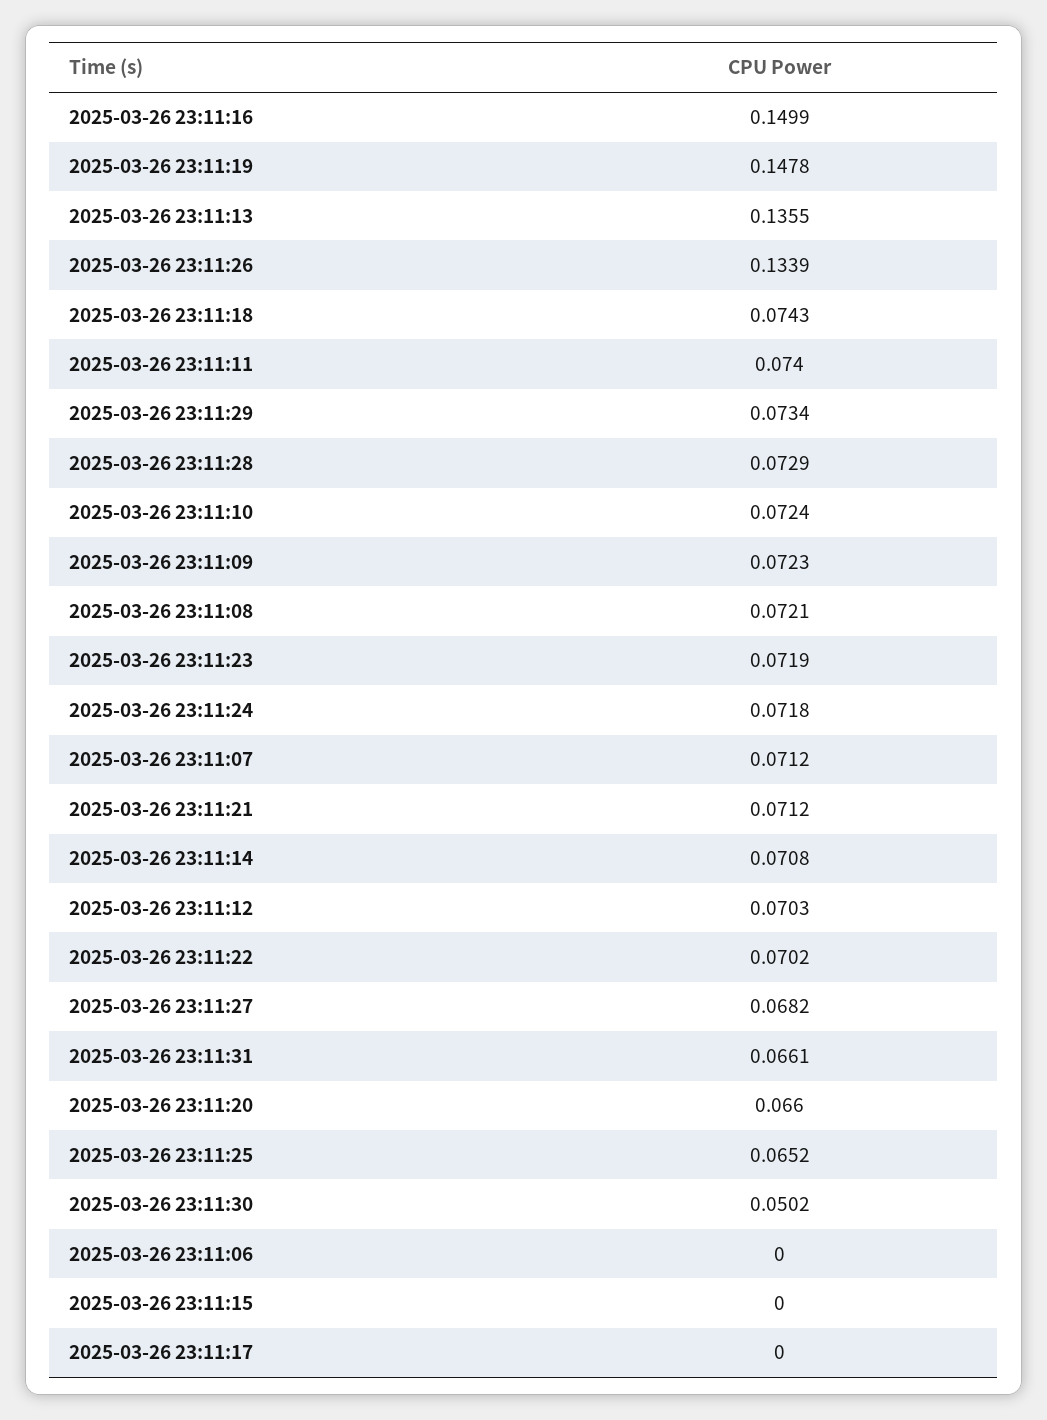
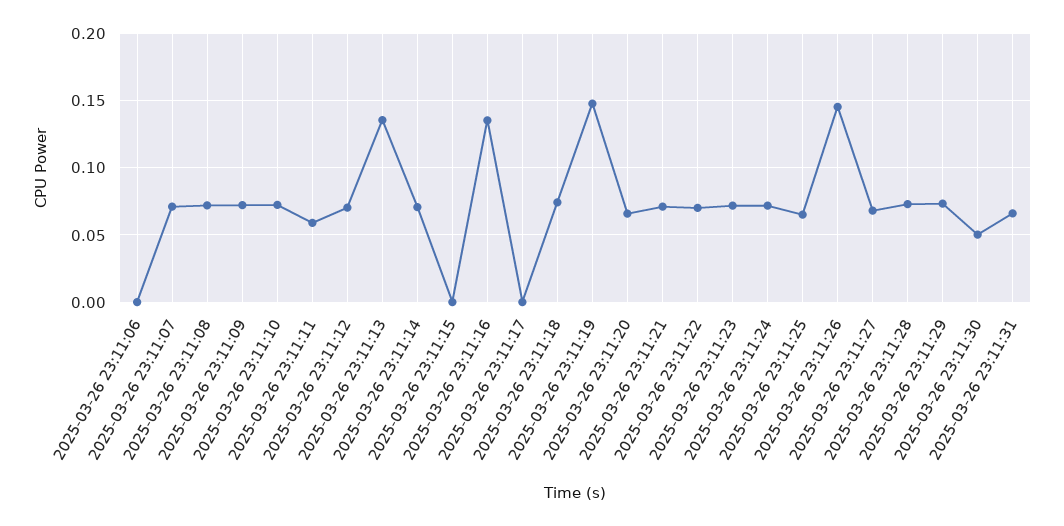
  {
-   "2025-03-26 23:11:16": 0.1499,
+   "2025-03-26 23:11:16": 0.135,
    "2025-03-26 23:11:19": 0.1478,
    "2025-03-26 23:11:13": 0.1355,
-   "2025-03-26 23:11:26": 0.1339,
+   "2025-03-26 23:11:26": 0.145,
    "2025-03-26 23:11:18": 0.0743,
-   "2025-03-26 23:11:11": 0.074,
+   "2025-03-26 23:11:11": 0.06,
    "2025-03-26 23:11:29": 0.0734,
    "2025-03-26 23:11:28": 0.0729,
    "2025-03-26 23:11:10": 0.0724,
    "2025-03-26 23:11:09": 0.0723,
    "2025-03-26 23:11:08": 0.0721,
    "2025-03-26 23:11:23": 0.0719,
    "2025-03-26 23:11:24": 0.0718,
    "2025-03-26 23:11:07": 0.0712,
    "2025-03-26 23:11:21": 0.0712,
    "2025-03-26 23:11:14": 0.0708,
    "2025-03-26 23:11:12": 0.0703,
    "2025-03-26 23:11:22": 0.0702,
    "2025-03-26 23:11:27": 0.0682,
    "2025-03-26 23:11:31": 0.0661,
    "2025-03-26 23:11:20": 0.066,
    "2025-03-26 23:11:25": 0.0652,
    "2025-03-26 23:11:30": 0.0502,
    "2025-03-26 23:11:06": 0,
    "2025-03-26 23:11:15": 0,
    "2025-03-26 23:11:17": 0
  }

